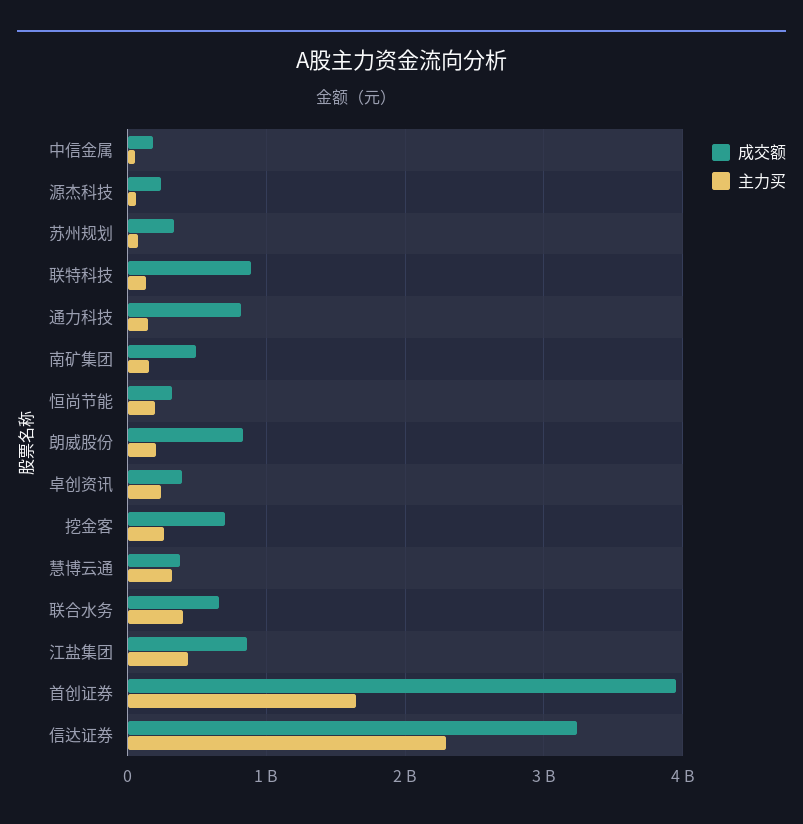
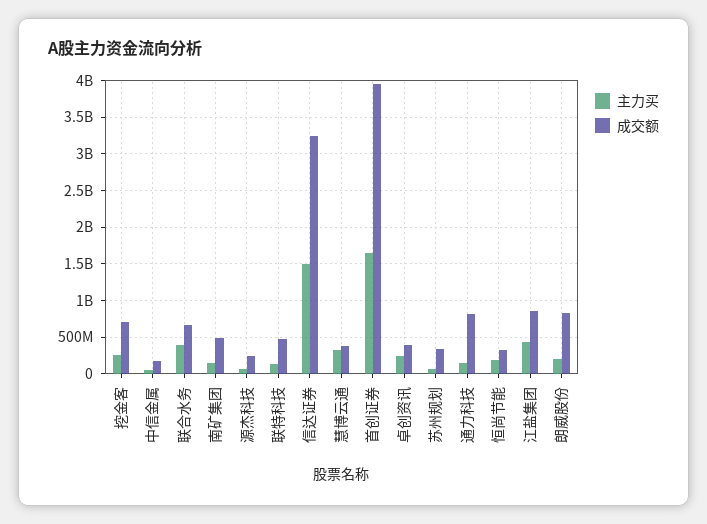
  {
    "成交额": {
      "中信金属": 200000000,
      "源杰科技": 200000000,
      "苏州规划": 300000000,
-     "联特科技": 900000000,
+     "联特科技": 500000000,
      "通力科技": 800000000,
      "南矿集团": 500000000,
      "恒尚节能": 300000000,
      "朗威股份": 800000000,
      "卓创资讯": 400000000,
      "挖金客": 700000000,
      "慧博云通": 400000000,
      "联合水务": 700000000,
      "江盐集团": 900000000,
      "首创证券": 4000000000,
      "信达证券": 3200000000
    },
    "主力买": {
      "中信金属": 100000000,
      "源杰科技": 100000000,
      "苏州规划": 100000000,
      "联特科技": 100000000,
      "通力科技": 200000000,
      "南矿集团": 200000000,
      "恒尚节能": 200000000,
      "朗威股份": 200000000,
      "卓创资讯": 200000000,
      "挖金客": 300000000,
      "慧博云通": 300000000,
      "联合水务": 400000000,
      "江盐集团": 400000000,
      "首创证券": 1600000000,
-     "信达证券": 2300000000
+     "信达证券": 1500000000
    }
  }

